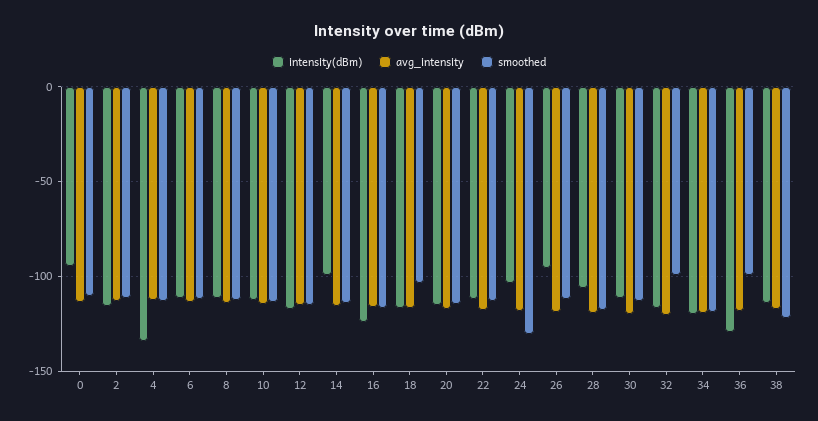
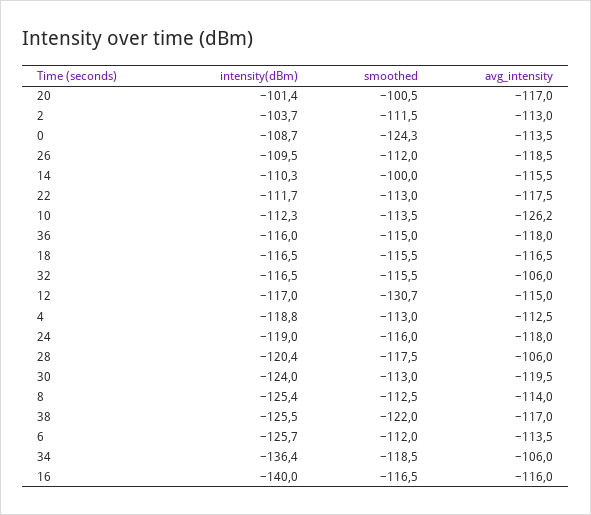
  {
    "intensity(dBm)": {
-     "0": -95,
+     "0": -108.7,
-     "2": -115,
+     "2": -103.7,
-     "4": -135,
+     "4": -118.8,
-     "6": -110,
+     "6": -125.7,
-     "8": -110,
+     "8": -125.4,
      "10": -112.3,
      "12": -117,
-     "14": -100,
+     "14": -110.3,
-     "16": -125,
+     "16": -140,
      "18": -116.5,
-     "20": -115,
+     "20": -101.4,
      "22": -111.7,
-     "24": -105,
+     "24": -119,
-     "26": -95,
+     "26": -109.5,
-     "28": -105,
+     "28": -120.4,
-     "30": -110,
+     "30": -124,
      "32": -116.5,
-     "34": -120,
+     "34": -136.4,
-     "36": -130,
+     "36": -116,
-     "38": -115
+     "38": -125.5
    },
    "avg_intensity": {
      "0": -113.5,
      "2": -113,
      "4": -112.5,
      "6": -113.5,
      "8": -114,
-     "10": -115,
+     "10": -126.2,
      "12": -115,
      "14": -115.5,
      "16": -116,
      "18": -116.5,
      "20": -117,
      "22": -117.5,
      "24": -118,
      "26": -118.5,
-     "28": -120,
+     "28": -106,
      "30": -119.5,
-     "32": -120,
+     "32": -106,
-     "34": -120,
+     "34": -106,
      "36": -118,
      "38": -117
    },
    "smoothed": {
-     "0": -110,
+     "0": -124.3,
      "2": -111.5,
      "4": -113,
      "6": -112,
      "8": -112.5,
      "10": -113.5,
-     "12": -115,
+     "12": -130.7,
-     "14": -115,
+     "14": -100,
      "16": -116.5,
-     "18": -105,
+     "18": -115.5,
-     "20": -115,
+     "20": -100.5,
      "22": -113,
-     "24": -130,
+     "24": -116,
      "26": -112,
      "28": -117.5,
      "30": -113,
-     "32": -100,
+     "32": -115.5,
      "34": -118.5,
-     "36": -100,
+     "36": -115,
      "38": -122
    }
  }

